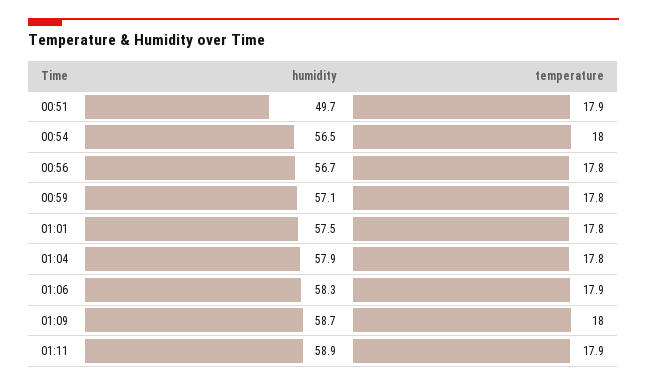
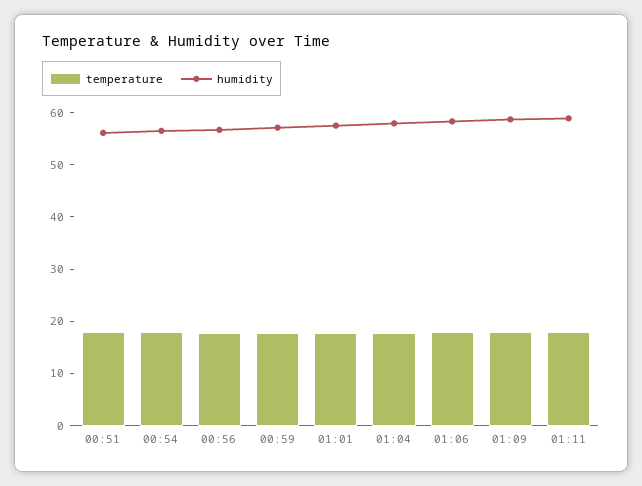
  {
    "humidity": {
-     "00:51": 49.7,
+     "00:51": 56,
      "00:54": 56.5,
      "00:56": 56.7,
      "00:59": 57.1,
      "01:01": 57.5,
      "01:04": 57.9,
      "01:06": 58.3,
      "01:09": 58.7,
      "01:11": 58.9
    },
    "temperature": {
      "00:51": 17.9,
      "00:54": 18,
      "00:56": 17.8,
      "00:59": 17.8,
      "01:01": 17.8,
      "01:04": 17.8,
      "01:06": 17.9,
      "01:09": 18,
      "01:11": 17.9
    }
  }

